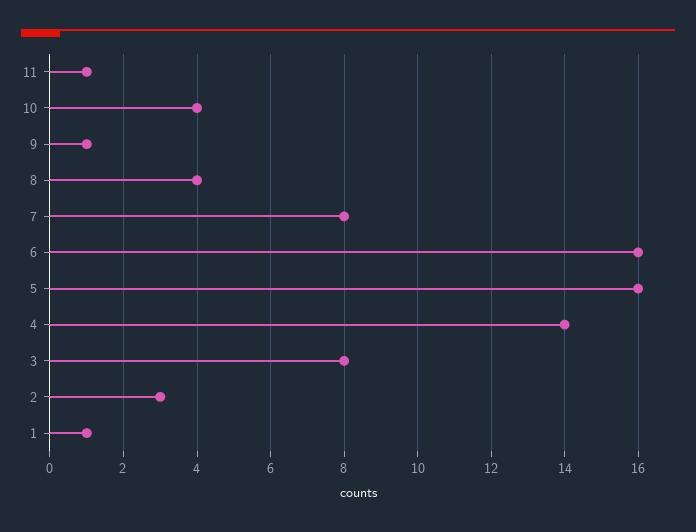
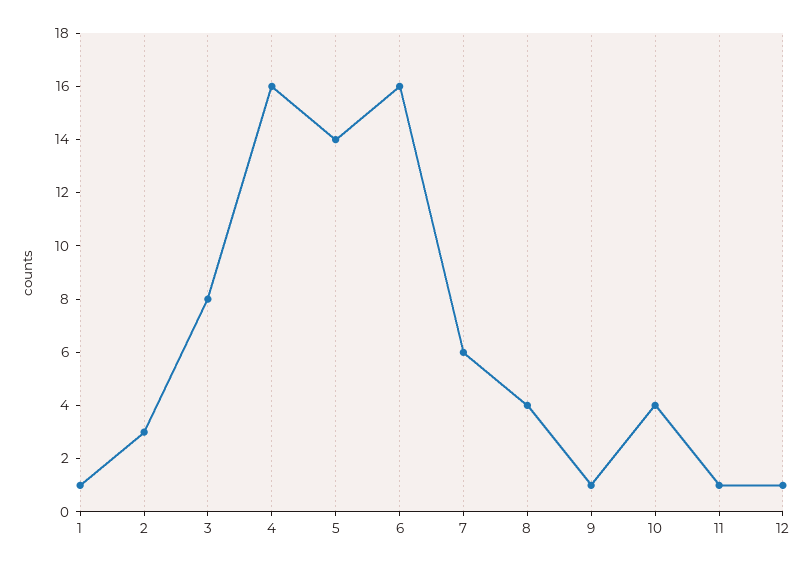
  {
    "11": 1,
    "10": 4,
    "9": 1,
    "8": 4,
-   "7": 8,
+   "7": 6,
    "6": 16,
-   "5": 16,
+   "5": 14,
-   "4": 14,
+   "4": 16,
    "3": 8,
    "2": 3,
-   "1": 1
+   "1": 1,
+   "12": 1
  }

